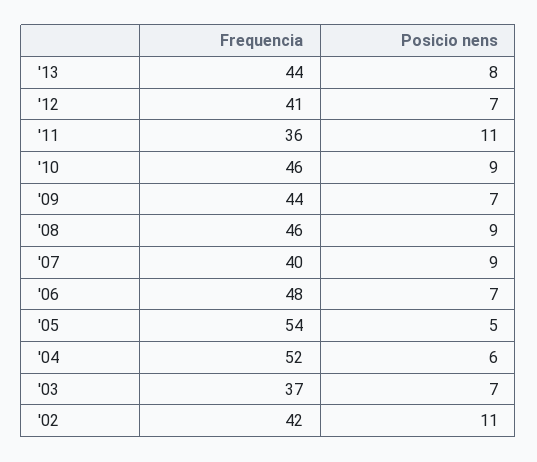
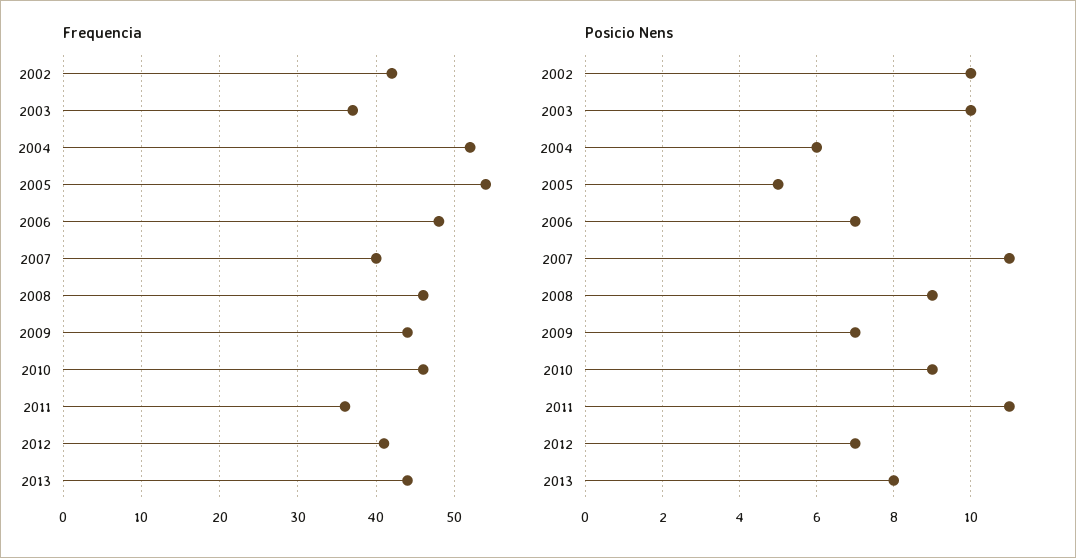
  {
    "Frequencia": {
      "'13": 44,
      "'12": 41,
      "'11": 36,
      "'10": 46,
      "'09": 44,
      "'08": 46,
      "'07": 40,
      "'06": 48,
      "'05": 54,
      "'04": 52,
      "'03": 37,
      "'02": 42
    },
    "Posicio nens": {
      "'13": 8,
      "'12": 7,
      "'11": 11,
      "'10": 9,
      "'09": 7,
      "'08": 9,
-     "'07": 9,
+     "'07": 11,
      "'06": 7,
      "'05": 5,
      "'04": 6,
-     "'03": 7,
+     "'03": 10,
-     "'02": 11
+     "'02": 10
    }
  }

